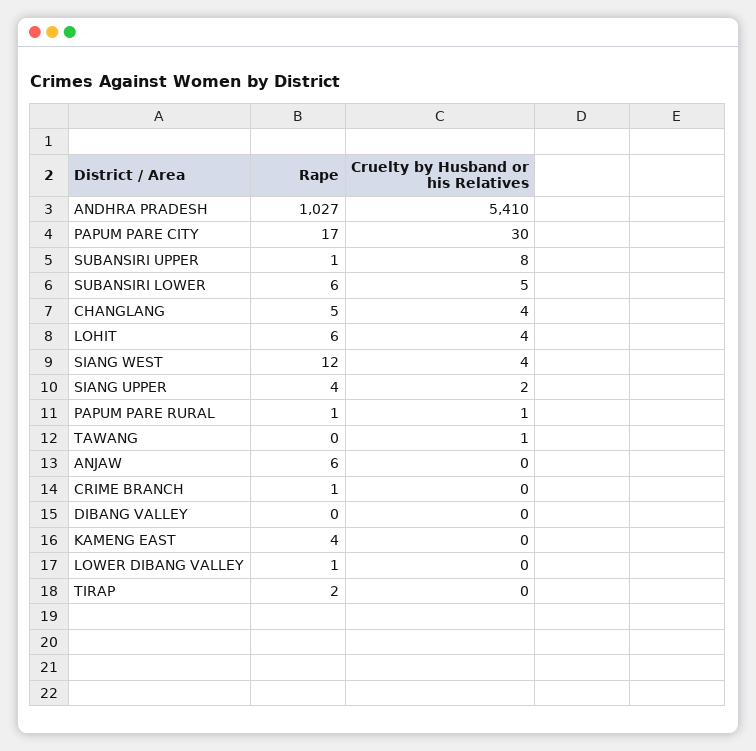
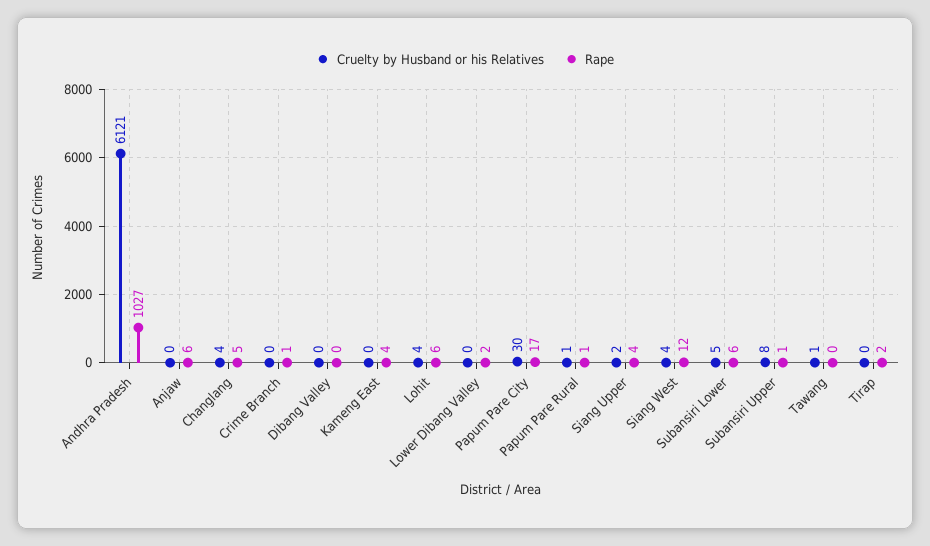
  {
    "Rape": {
      "ANDHRA PRADESH": 1027,
      "PAPUM PARE CITY": 17,
      "SUBANSIRI UPPER": 1,
      "SUBANSIRI LOWER": 6,
      "CHANGLANG": 5,
      "LOHIT": 6,
      "SIANG WEST": 12,
      "SIANG UPPER": 4,
      "PAPUM PARE RURAL": 1,
      "TAWANG": 0,
      "ANJAW": 6,
      "CRIME BRANCH": 1,
      "DIBANG VALLEY": 0,
      "KAMENG EAST": 4,
-     "LOWER DIBANG VALLEY": 1,
+     "LOWER DIBANG VALLEY": 2,
      "TIRAP": 2
    },
    "Cruelty by Husband or his Relatives": {
-     "ANDHRA PRADESH": 5410,
+     "ANDHRA PRADESH": 6121,
      "PAPUM PARE CITY": 30,
      "SUBANSIRI UPPER": 8,
      "SUBANSIRI LOWER": 5,
      "CHANGLANG": 4,
      "LOHIT": 4,
      "SIANG WEST": 4,
      "SIANG UPPER": 2,
      "PAPUM PARE RURAL": 1,
      "TAWANG": 1,
      "ANJAW": 0,
      "CRIME BRANCH": 0,
      "DIBANG VALLEY": 0,
      "KAMENG EAST": 0,
      "LOWER DIBANG VALLEY": 0,
      "TIRAP": 0
    }
  }

